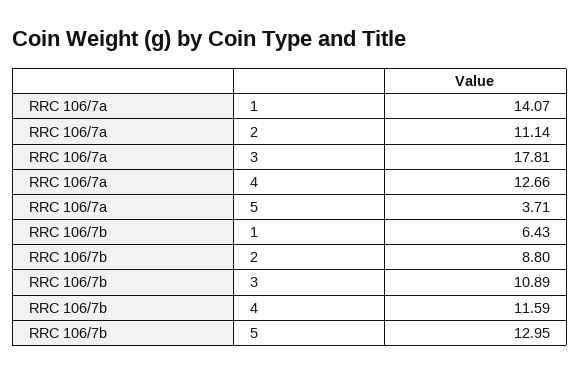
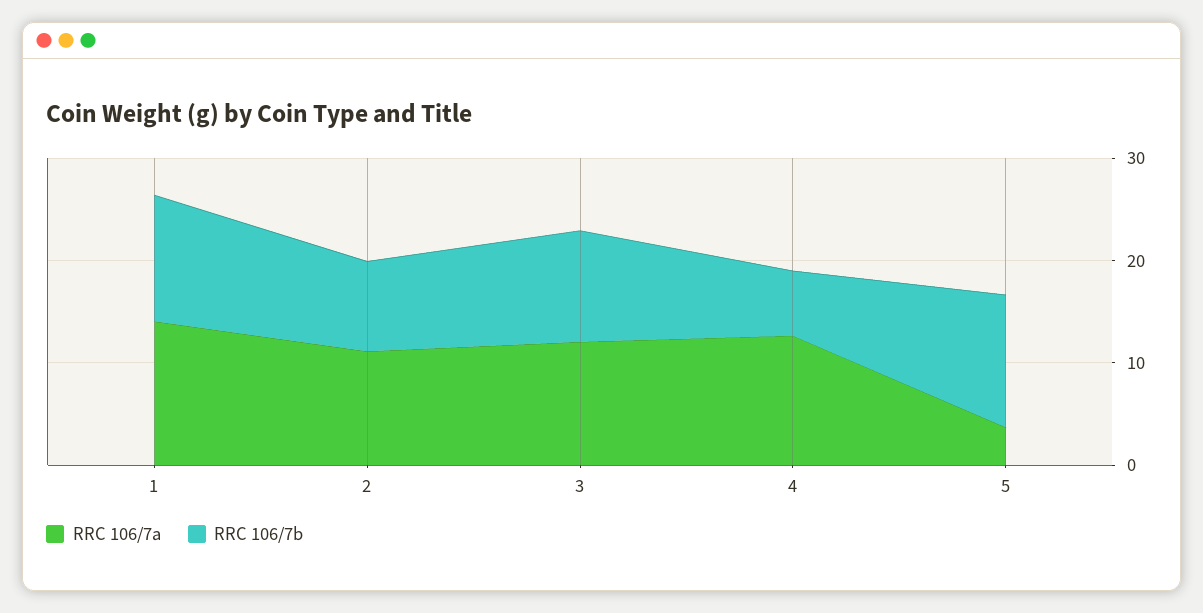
  {
    "RRC 106/7a": {
      "1": 14.07,
      "2": 11.14,
-     "3": 17.81,
+     "3": 12,
      "4": 12.66,
      "5": 3.71
    },
    "RRC 106/7b": {
-     "1": 6.43,
+     "1": 12,
      "2": 8.8,
      "3": 10.89,
-     "4": 11.59,
+     "4": 6,
      "5": 12.95
    }
  }

